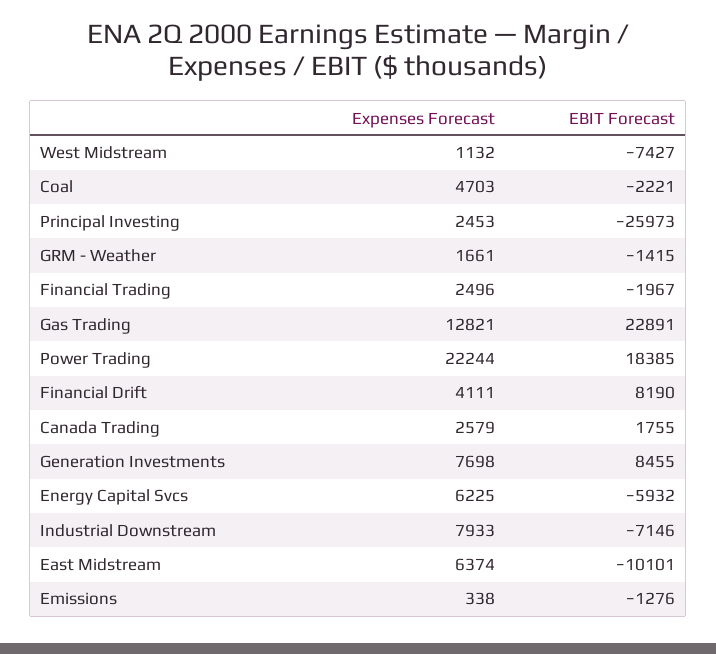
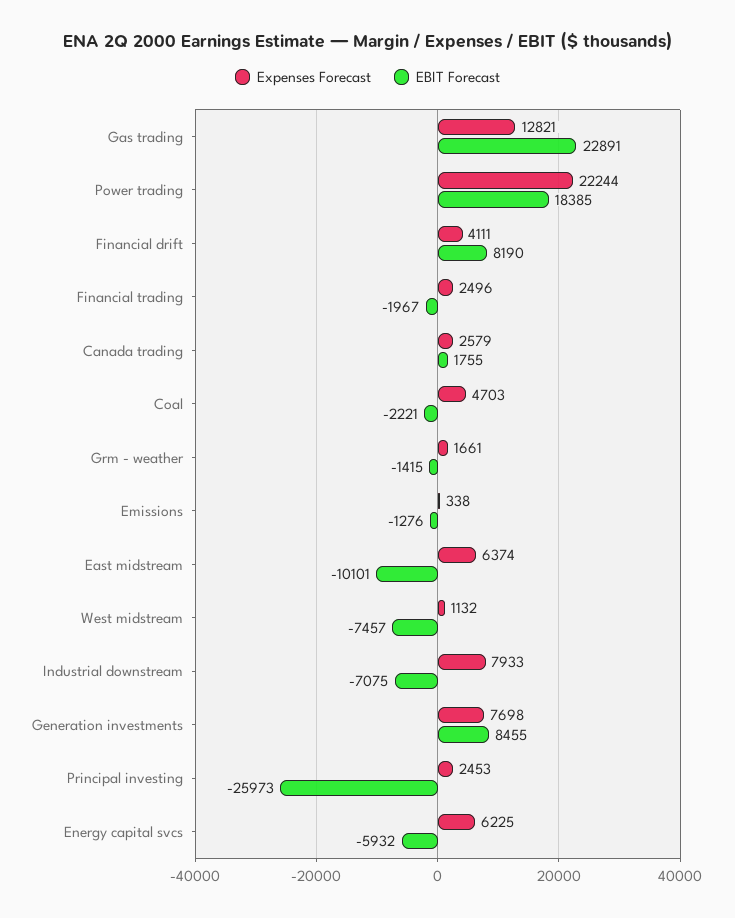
  {
    "Expenses Forecast": {
      "West Midstream": 1132,
      "Coal": 4703,
      "Principal Investing": 2453,
      "GRM - Weather": 1661,
      "Financial Trading": 2496,
      "Gas Trading": 12821,
      "Power Trading": 22244,
      "Financial Drift": 4111,
      "Canada Trading": 2579,
      "Generation Investments": 7698,
      "Energy Capital Svcs": 6225,
      "Industrial Downstream": 7933,
      "East Midstream": 6374,
      "Emissions": 338
    },
    "EBIT Forecast": {
-     "West Midstream": -7427,
+     "West Midstream": -7457,
      "Coal": -2221,
      "Principal Investing": -25973,
      "GRM - Weather": -1415,
      "Financial Trading": -1967,
      "Gas Trading": 22891,
      "Power Trading": 18385,
      "Financial Drift": 8190,
      "Canada Trading": 1755,
      "Generation Investments": 8455,
      "Energy Capital Svcs": -5932,
-     "Industrial Downstream": -7146,
+     "Industrial Downstream": -7075,
      "East Midstream": -10101,
      "Emissions": -1276
    }
  }

